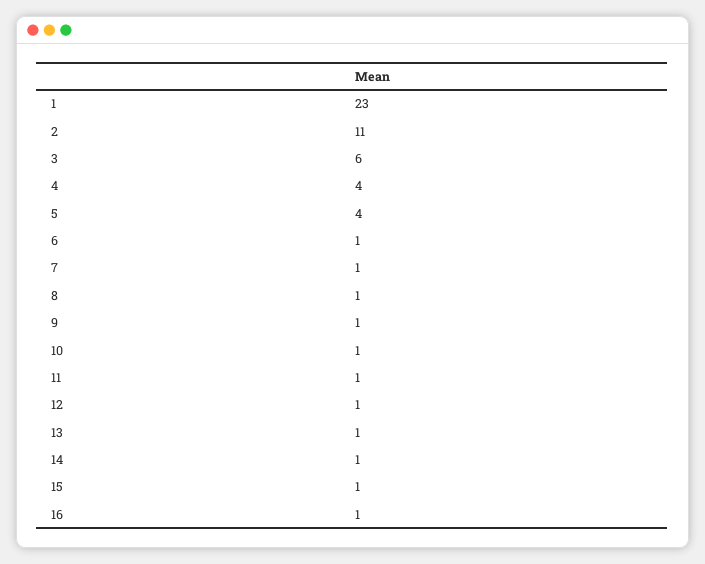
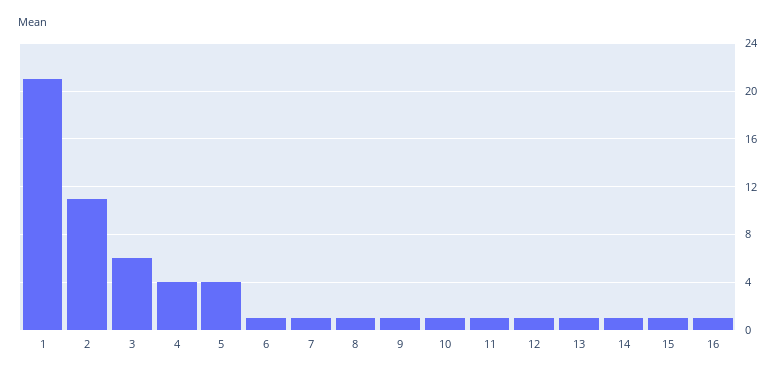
  {
-   "1": 23,
+   "1": 21,
    "2": 11,
    "3": 6,
    "4": 4,
    "5": 4,
    "6": 1,
    "7": 1,
    "8": 1,
    "9": 1,
    "10": 1,
    "11": 1,
    "12": 1,
    "13": 1,
    "14": 1,
    "15": 1,
    "16": 1
  }

